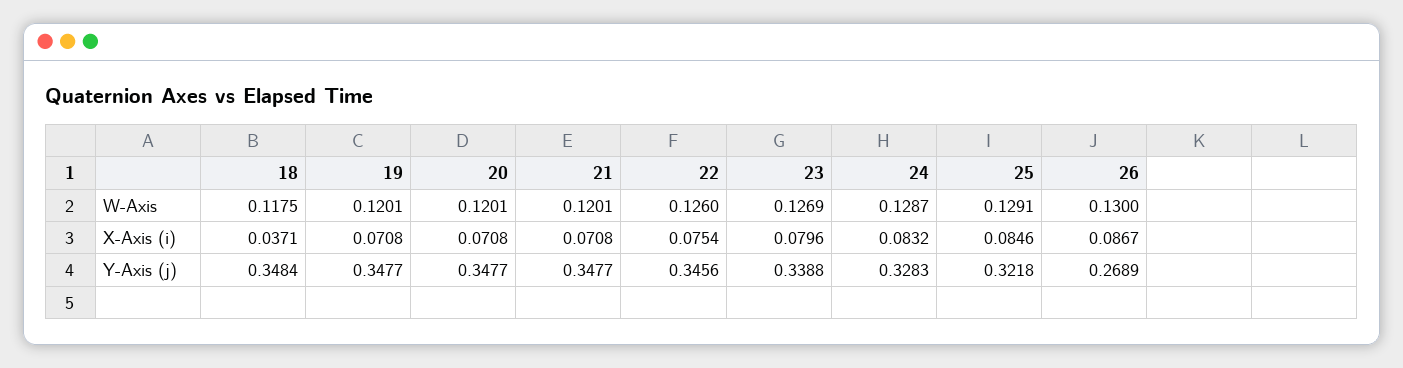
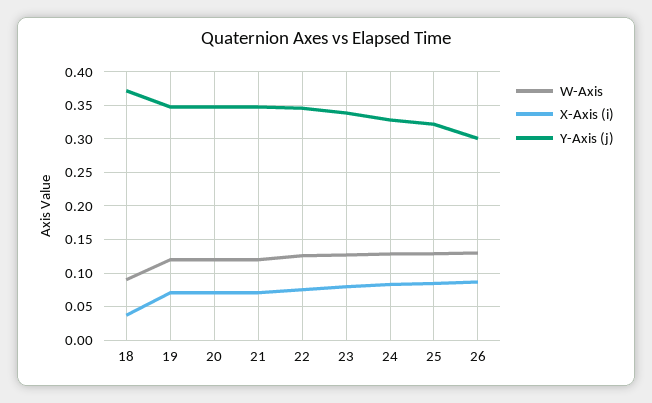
  {
    "W-Axis": {
-     "18": 0.1175,
+     "18": 0.09,
      "19": 0.1201,
      "20": 0.1201,
      "21": 0.1201,
      "22": 0.126,
      "23": 0.1269,
      "24": 0.1287,
      "25": 0.1291,
      "26": 0.13
    },
    "X-Axis (i)": {
      "18": 0.0371,
      "19": 0.0708,
      "20": 0.0708,
      "21": 0.0708,
      "22": 0.0754,
      "23": 0.0796,
      "24": 0.0832,
      "25": 0.0846,
      "26": 0.0867
    },
    "Y-Axis (j)": {
-     "18": 0.3484,
+     "18": 0.37,
      "19": 0.3477,
      "20": 0.3477,
      "21": 0.3477,
      "22": 0.3456,
      "23": 0.3388,
      "24": 0.3283,
      "25": 0.3218,
-     "26": 0.2689
+     "26": 0.3
    }
  }

